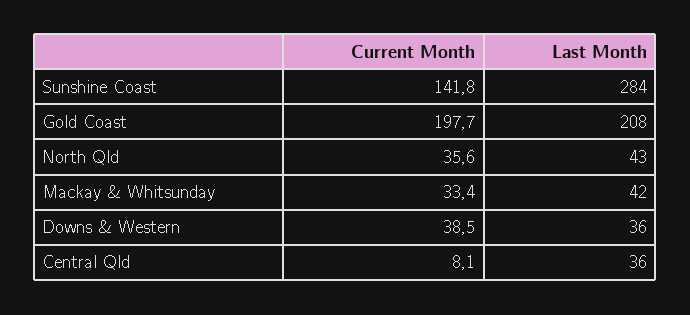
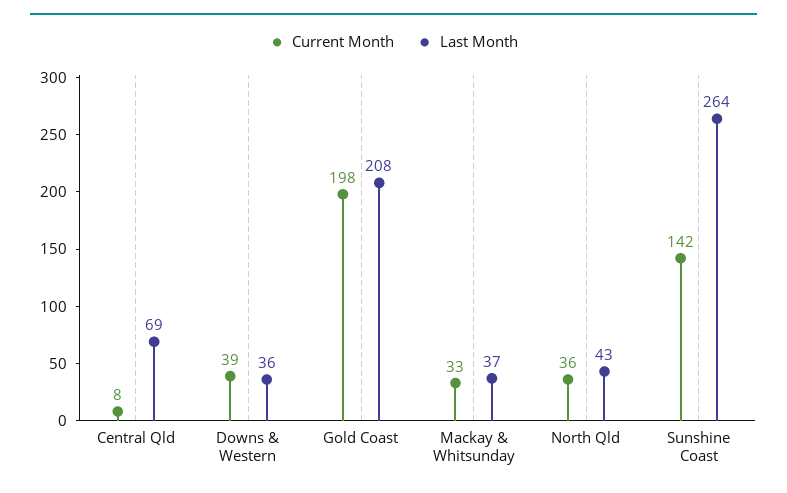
  {
    "Current Month": {
      "Sunshine Coast": 141.8,
      "Gold Coast": 197.7,
      "North Qld": 35.6,
      "Mackay & Whitsunday": 33.4,
      "Downs & Western": 38.5,
      "Central Qld": 8.1
    },
    "Last Month": {
-     "Sunshine Coast": 284,
+     "Sunshine Coast": 264,
      "Gold Coast": 208,
      "North Qld": 43,
-     "Mackay & Whitsunday": 42,
+     "Mackay & Whitsunday": 37,
      "Downs & Western": 36,
-     "Central Qld": 36
+     "Central Qld": 69
    }
  }

